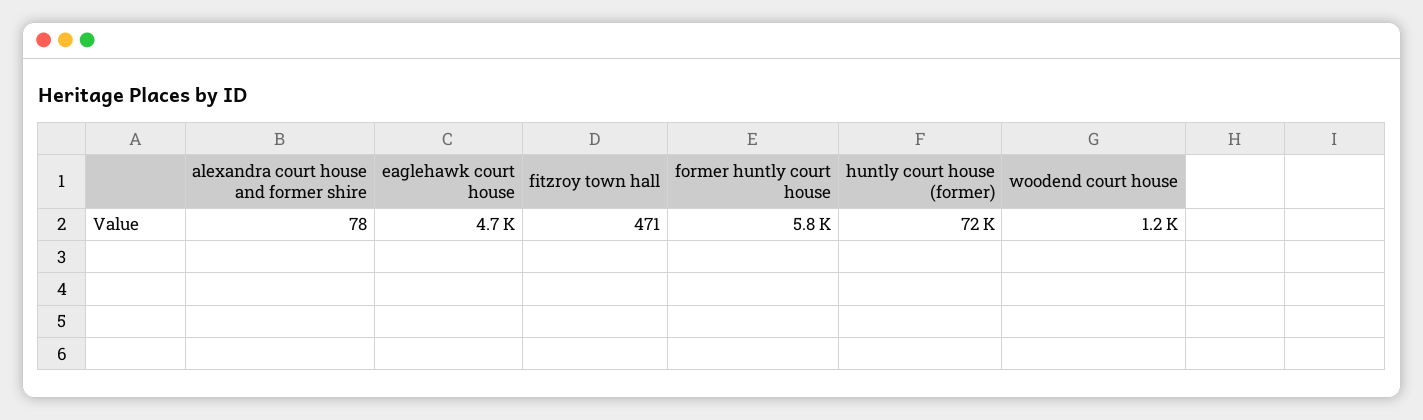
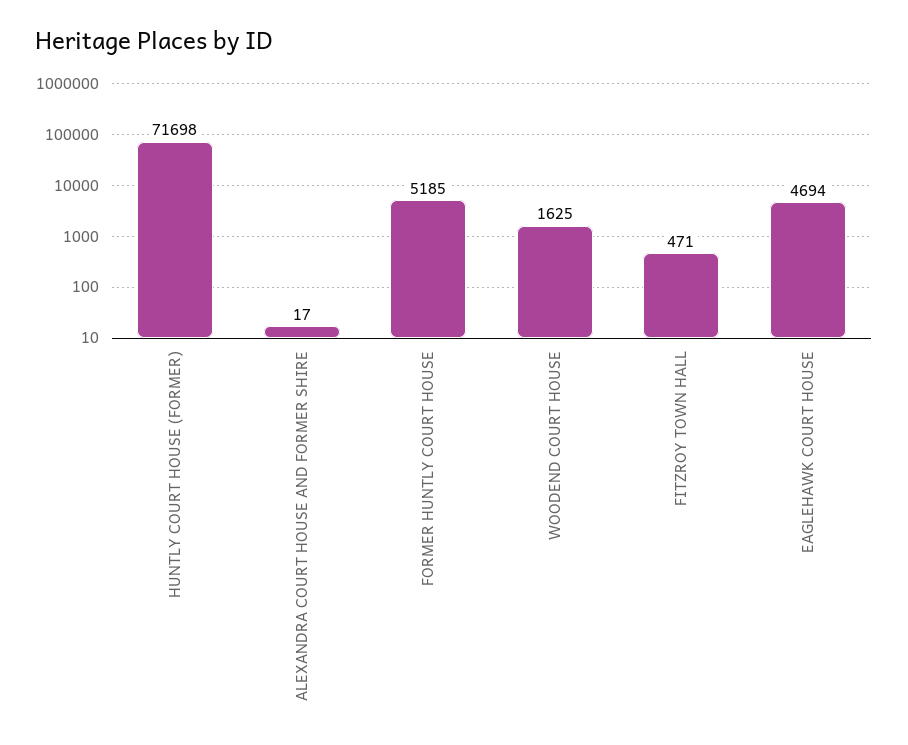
  {
-   "alexandra court house and former shire": 78,
+   "alexandra court house and former shire": 17,
    "eaglehawk court house": 4694,
    "fitzroy town hall": 471,
-   "former huntly court house": 5800,
+   "former huntly court house": 5185,
    "huntly court house (former)": 71698,
-   "woodend court house": 1200
+   "woodend court house": 1625
  }

